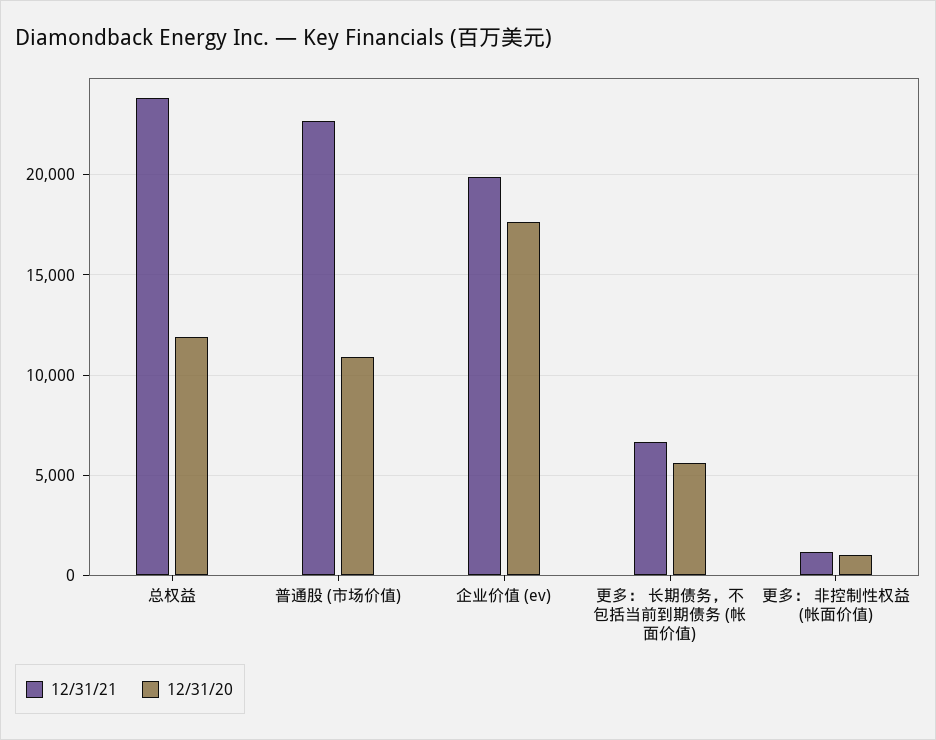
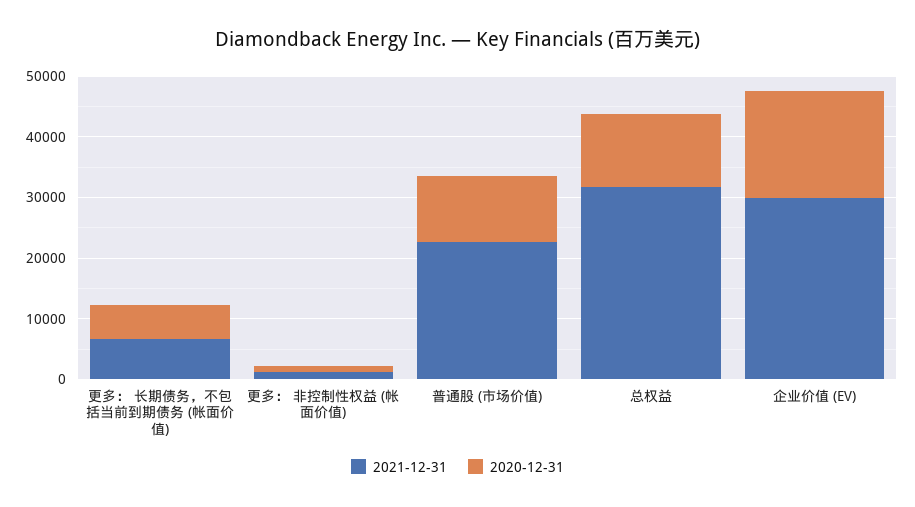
  {
    "12/31/21": {
-     "总权益": 24000,
+     "总权益": 32000,
      "普通股 (市场价值)": 22500,
-     "企业价值 (ev)": 20000,
+     "企业价值 (ev)": 30000,
      "更多： 长期债务，不包括当前到期债务 (帐面价值)": 6500,
      "更多： 非控制性权益 (帐面价值)": 1000
    },
    "12/31/20": {
      "总权益": 12000,
      "普通股 (市场价值)": 11000,
      "企业价值 (ev)": 17500,
      "更多： 长期债务，不包括当前到期债务 (帐面价值)": 5500,
      "更多： 非控制性权益 (帐面价值)": 1000
    }
  }

